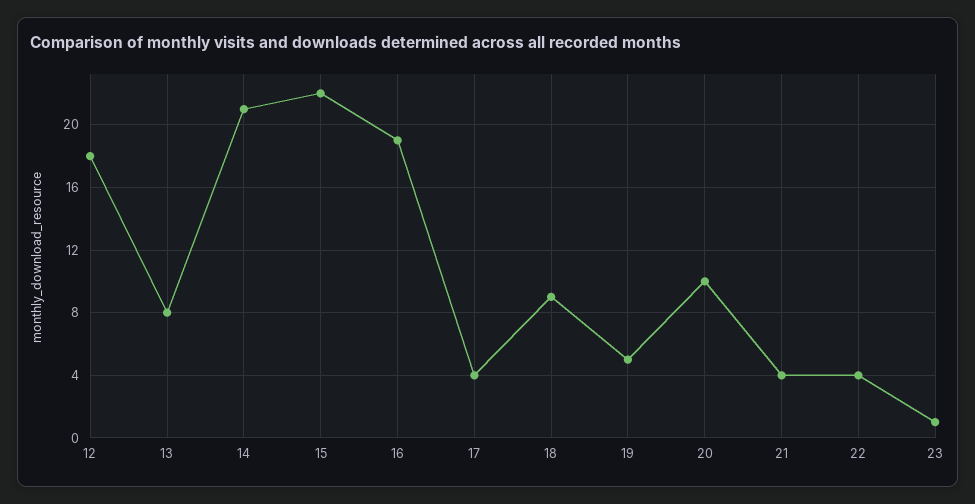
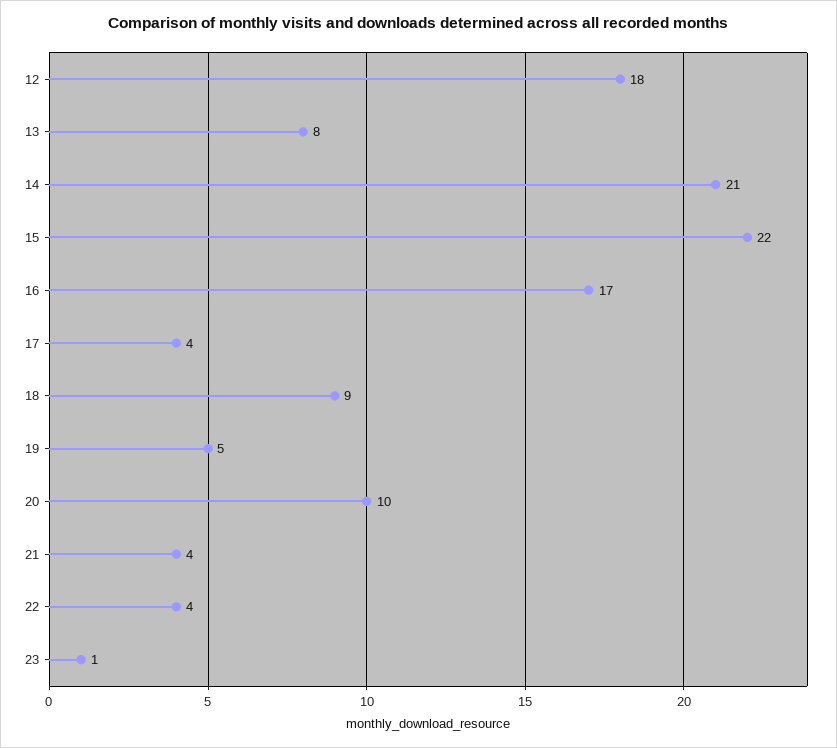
  {
    "12": 18,
    "13": 8,
    "14": 21,
    "15": 22,
-   "16": 19,
+   "16": 17,
    "17": 4,
    "18": 9,
    "19": 5,
    "20": 10,
    "21": 4,
    "22": 4,
    "23": 1
  }

